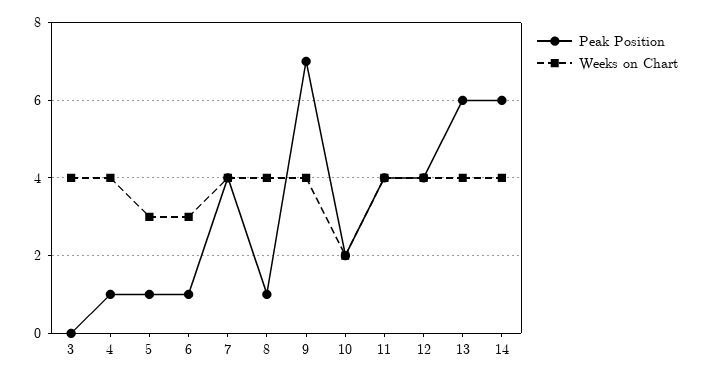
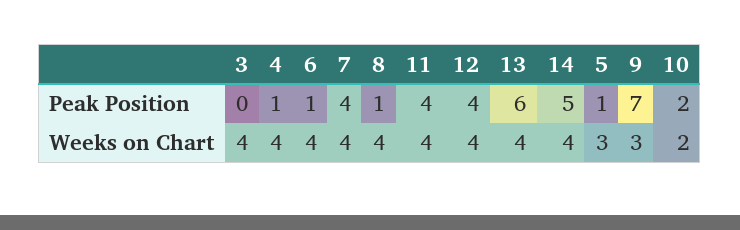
  {
    "Peak Position": {
      "3": 0,
      "4": 1,
      "5": 1,
      "6": 1,
      "7": 4,
      "8": 1,
      "9": 7,
      "10": 2,
      "11": 4,
      "12": 4,
      "13": 6,
-     "14": 6
+     "14": 5
    },
    "Weeks on Chart": {
      "3": 4,
      "4": 4,
      "5": 3,
-     "6": 3,
+     "6": 4,
      "7": 4,
      "8": 4,
-     "9": 4,
+     "9": 3,
      "10": 2,
      "11": 4,
      "12": 4,
      "13": 4,
      "14": 4
    }
  }

